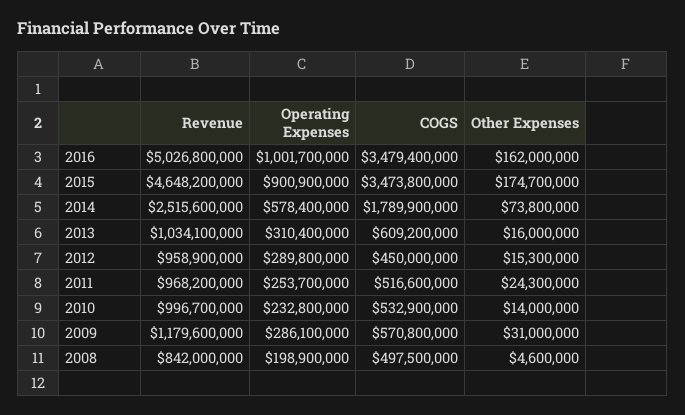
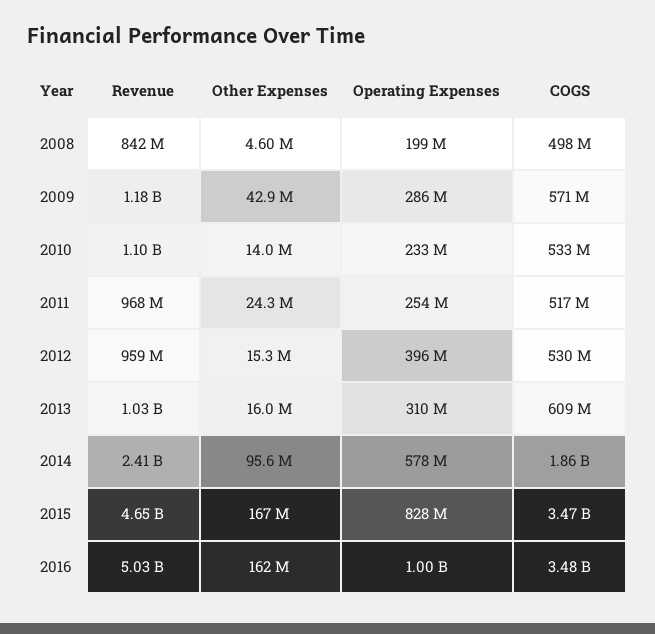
  {
    "Revenue": {
      "2016": 5026800000,
      "2015": 4648200000,
-     "2014": 2515600000,
+     "2014": 2410000000,
      "2013": 1034100000,
      "2012": 958900000,
      "2011": 968200000,
-     "2010": 996700000,
+     "2010": 1100000000,
      "2009": 1179600000,
      "2008": 842000000
    },
    "Operating Expenses": {
      "2016": 1001700000,
-     "2015": 900900000,
+     "2015": 828000000,
      "2014": 578400000,
      "2013": 310400000,
-     "2012": 289800000,
+     "2012": 396000000,
      "2011": 253700000,
      "2010": 232800000,
      "2009": 286100000,
      "2008": 198900000
    },
    "COGS": {
      "2016": 3479400000,
      "2015": 3473800000,
-     "2014": 1789900000,
+     "2014": 1860000000,
      "2013": 609200000,
-     "2012": 450000000,
+     "2012": 530000000,
      "2011": 516600000,
      "2010": 532900000,
      "2009": 570800000,
      "2008": 497500000
    },
    "Other Expenses": {
      "2016": 162000000,
-     "2015": 174700000,
+     "2015": 167000000,
-     "2014": 73800000,
+     "2014": 95600000,
      "2013": 16000000,
      "2012": 15300000,
      "2011": 24300000,
      "2010": 14000000,
-     "2009": 31000000,
+     "2009": 42900000,
      "2008": 4600000
    }
  }

